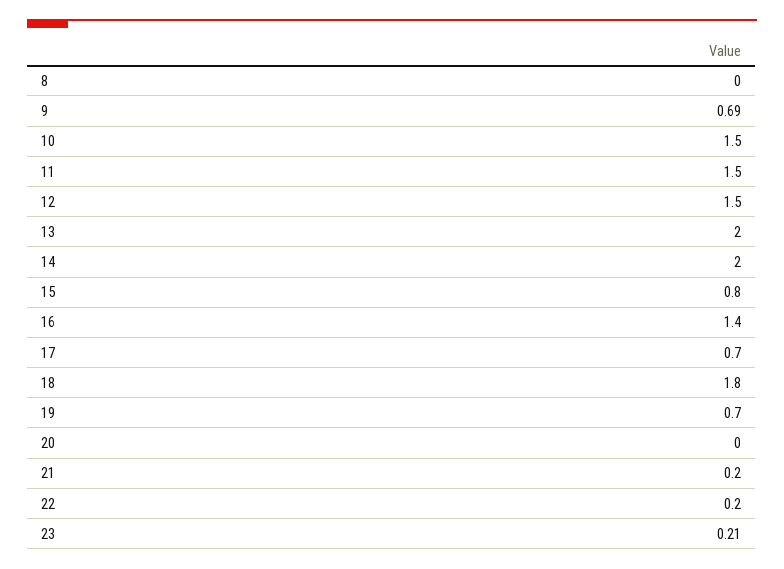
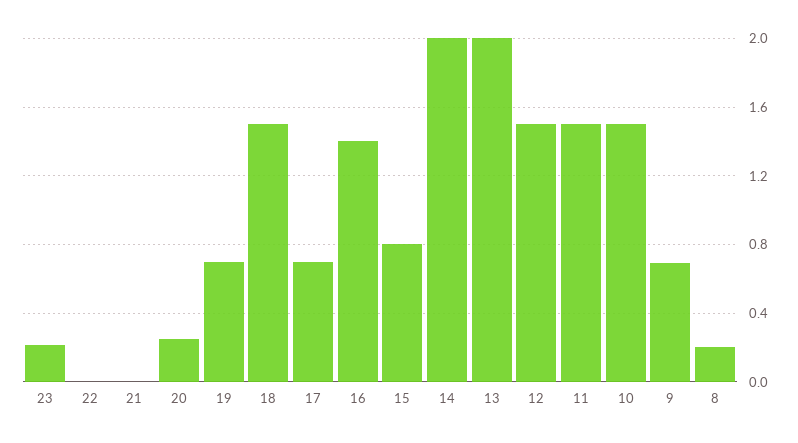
  {
-   "8": 0,
+   "8": 0.2,
    "9": 0.69,
    "10": 1.5,
    "11": 1.5,
    "12": 1.5,
    "13": 2,
    "14": 2,
    "15": 0.8,
    "16": 1.4,
    "17": 0.7,
-   "18": 1.8,
+   "18": 1.5,
    "19": 0.7,
-   "20": 0,
+   "20": 0.25,
-   "21": 0.2,
+   "21": 0,
-   "22": 0.2,
+   "22": 0,
    "23": 0.21
  }

